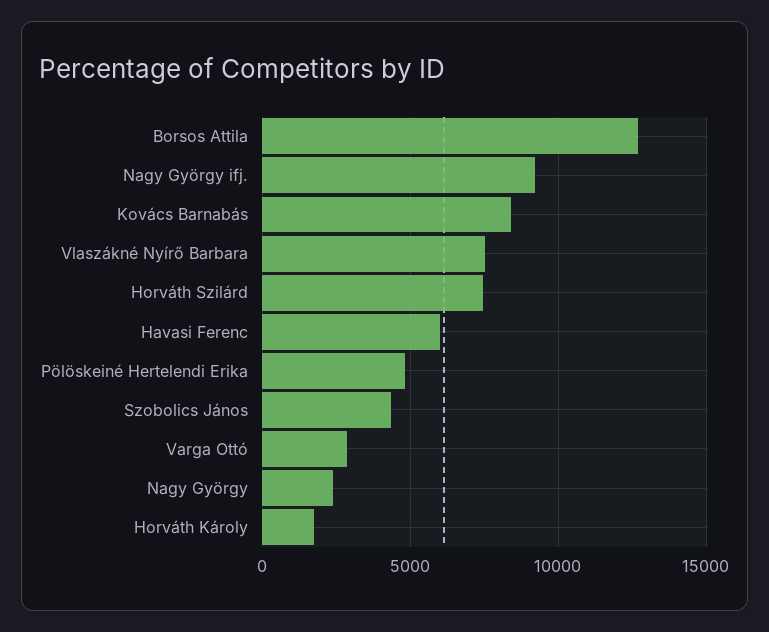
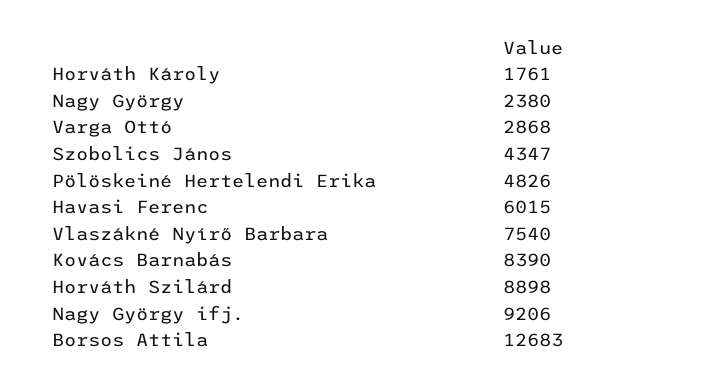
  {
    "Borsos Attila": 12683,
    "Nagy György ifj.": 9206,
    "Kovács Barnabás": 8390,
    "Vlaszákné Nyírő Barbara": 7540,
-   "Horváth Szilárd": 7500,
+   "Horváth Szilárd": 8898,
    "Havasi Ferenc": 6015,
    "Pölöskeiné Hertelendi Erika": 4826,
    "Szobolics János": 4347,
    "Varga Ottó": 2868,
    "Nagy György": 2380,
    "Horváth Károly": 1761
  }

